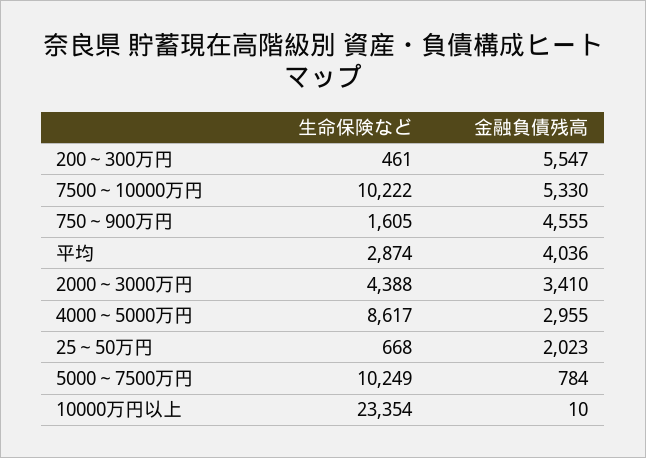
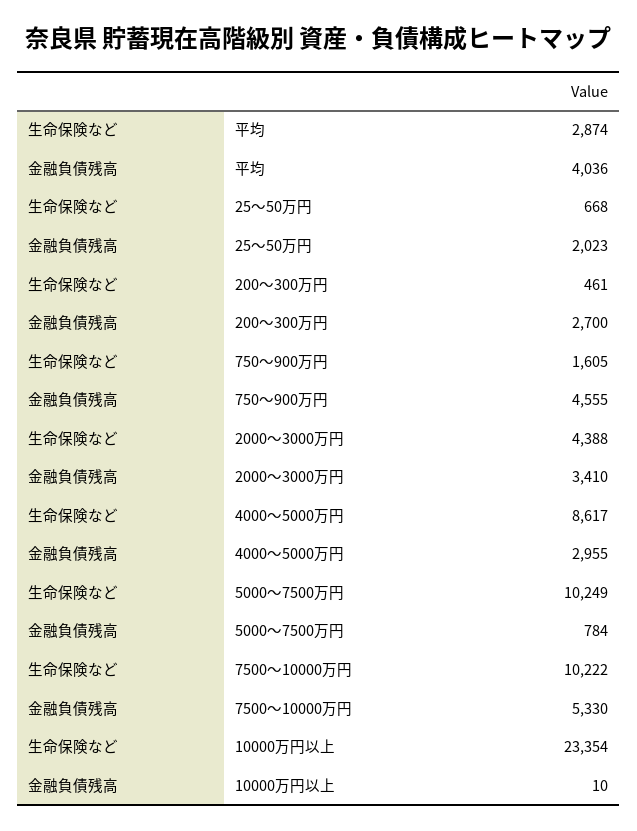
  {
    "生命保険など": {
      "200～300万円": 461,
      "7500～10000万円": 10222,
      "750～900万円": 1605,
      "平均": 2874,
      "2000～3000万円": 4388,
      "4000～5000万円": 8617,
      "25～50万円": 668,
      "5000～7500万円": 10249,
      "10000万円以上": 23354
    },
    "金融負債残高": {
-     "200～300万円": 5547,
+     "200～300万円": 2700,
      "7500～10000万円": 5330,
      "750～900万円": 4555,
      "平均": 4036,
      "2000～3000万円": 3410,
      "4000～5000万円": 2955,
      "25～50万円": 2023,
      "5000～7500万円": 784,
      "10000万円以上": 10
    }
  }

